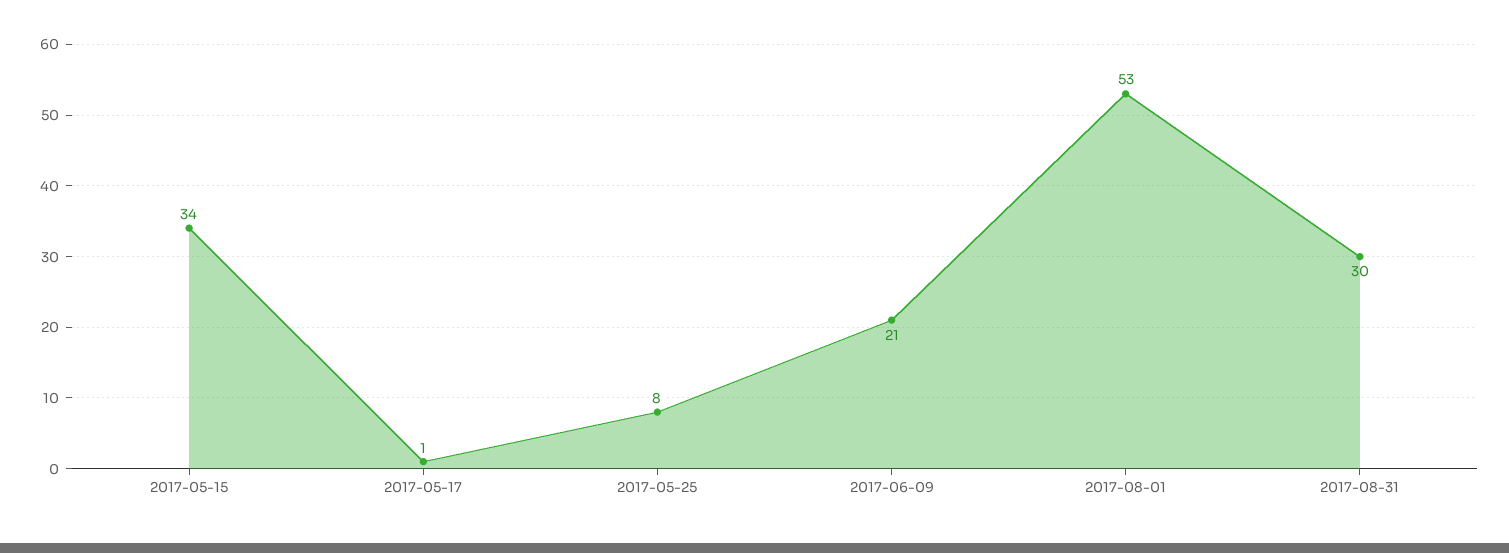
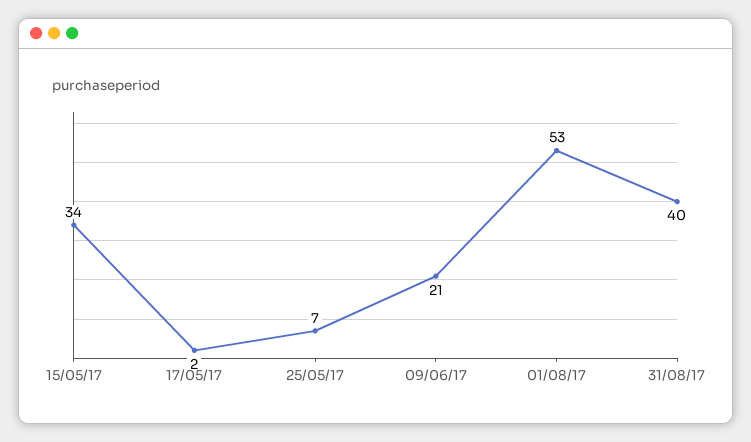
  {
    "2017-05-15": 34,
-   "2017-05-17": 1,
+   "2017-05-17": 2,
-   "2017-05-25": 8,
+   "2017-05-25": 7,
    "2017-06-09": 21,
    "2017-08-01": 53,
-   "2017-08-31": 30
+   "2017-08-31": 40
  }

